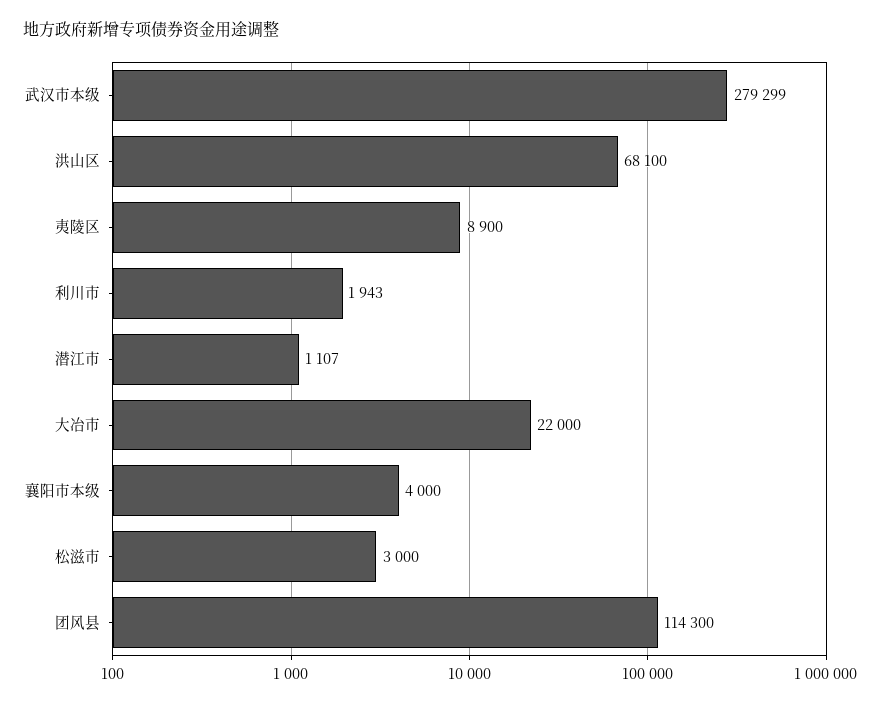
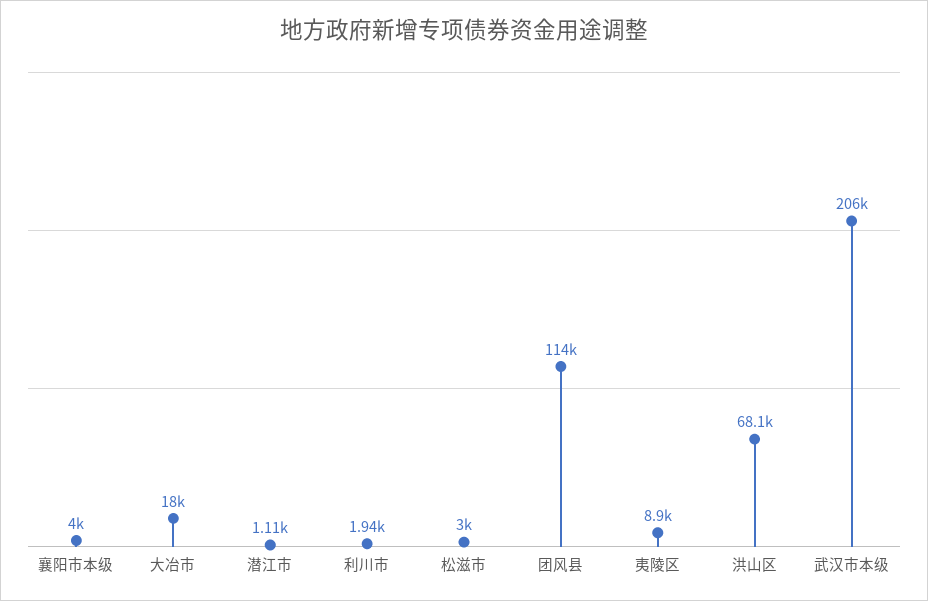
  {
-   "武汉市本级": 279299,
+   "武汉市本级": 206000,
    "洪山区": 68100,
    "夷陵区": 8900,
    "利川市": 1943,
    "潜江市": 1107,
-   "大冶市": 22000,
+   "大冶市": 18000,
    "襄阳市本级": 4000,
    "松滋市": 3000,
    "团风县": 114300
  }

